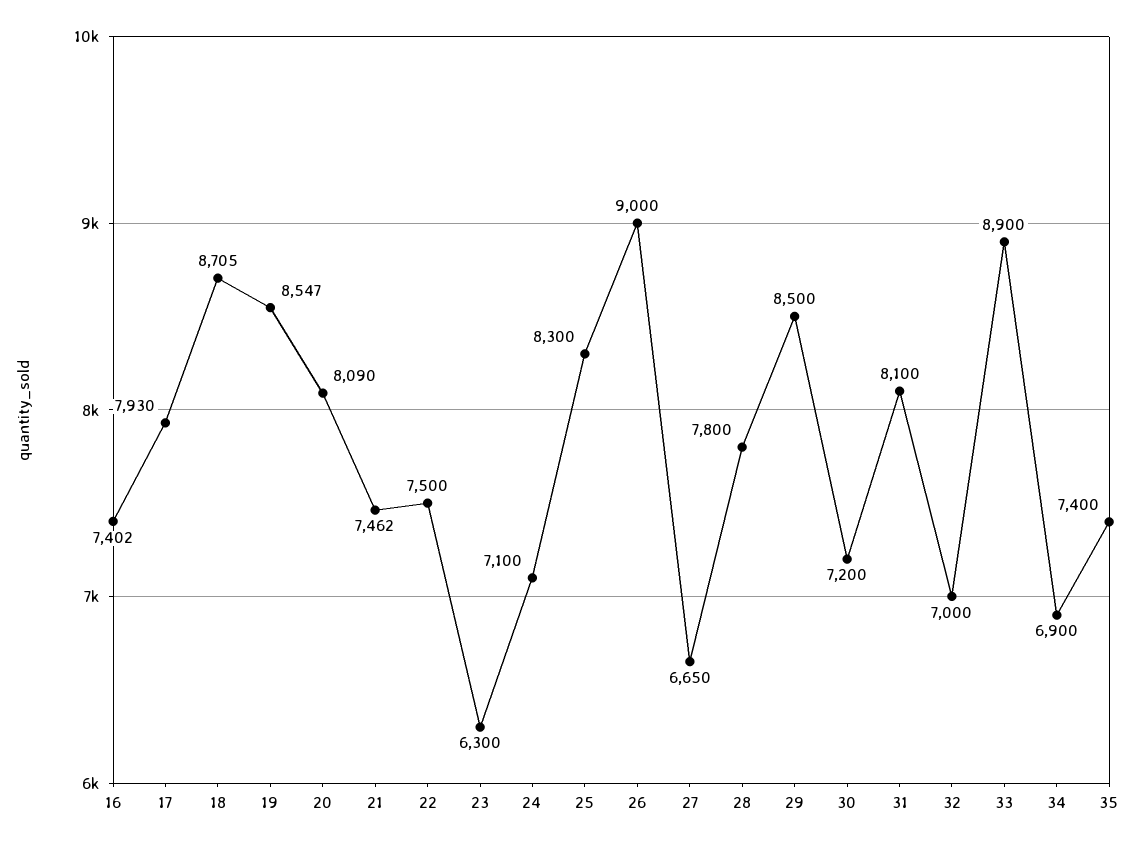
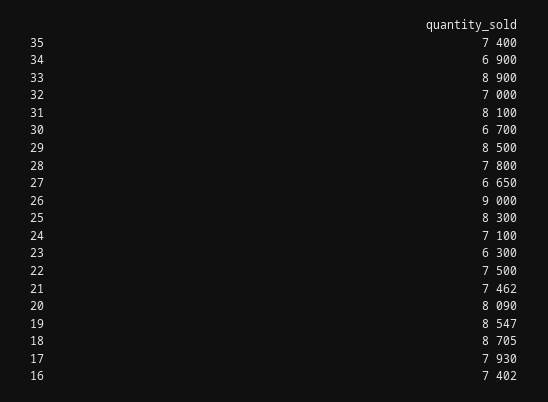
  {
    "16": 7402,
    "17": 7930,
    "18": 8705,
    "19": 8547,
    "20": 8090,
    "21": 7462,
    "22": 7500,
    "23": 6300,
    "24": 7100,
    "25": 8300,
    "26": 9000,
    "27": 6650,
    "28": 7800,
    "29": 8500,
-   "30": 7200,
+   "30": 6700,
    "31": 8100,
    "32": 7000,
    "33": 8900,
    "34": 6900,
    "35": 7400
  }

